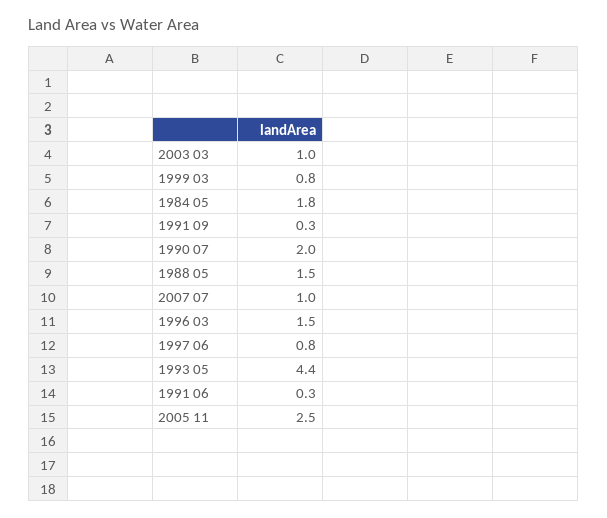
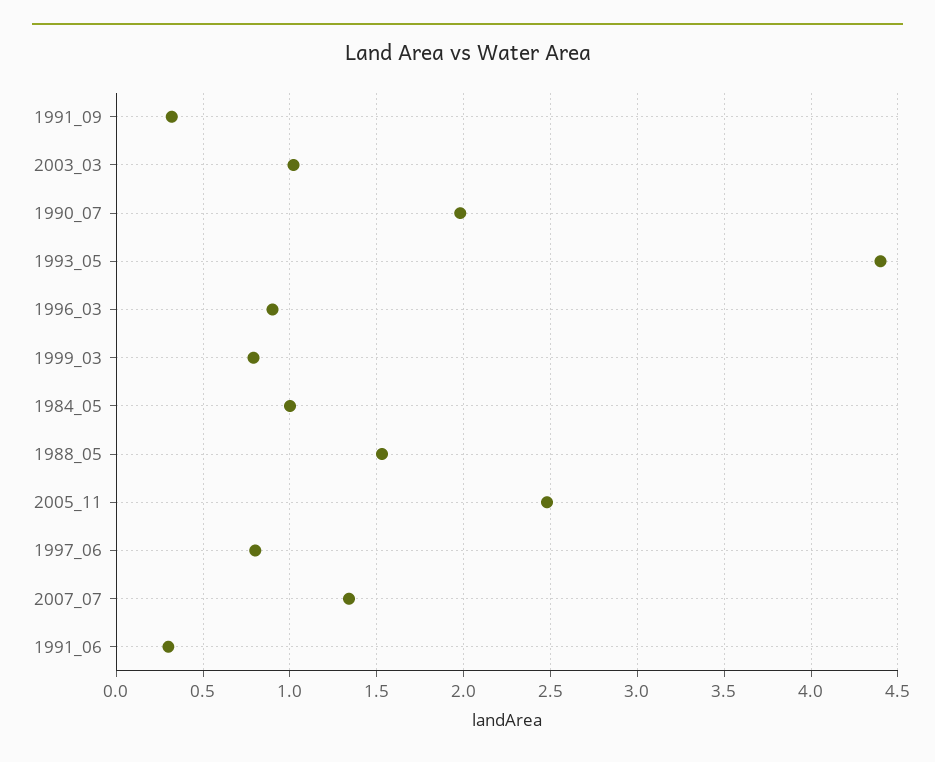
  {
    "2003 03": 1,
    "1999 03": 0.8,
-   "1984 05": 1.8,
+   "1984 05": 1,
    "1991 09": 0.3,
    "1990 07": 2,
    "1988 05": 1.5,
-   "2007 07": 1,
+   "2007 07": 1.35,
-   "1996 03": 1.5,
+   "1996 03": 0.9,
    "1997 06": 0.8,
    "1993 05": 4.4,
    "1991 06": 0.3,
    "2005 11": 2.5
  }

